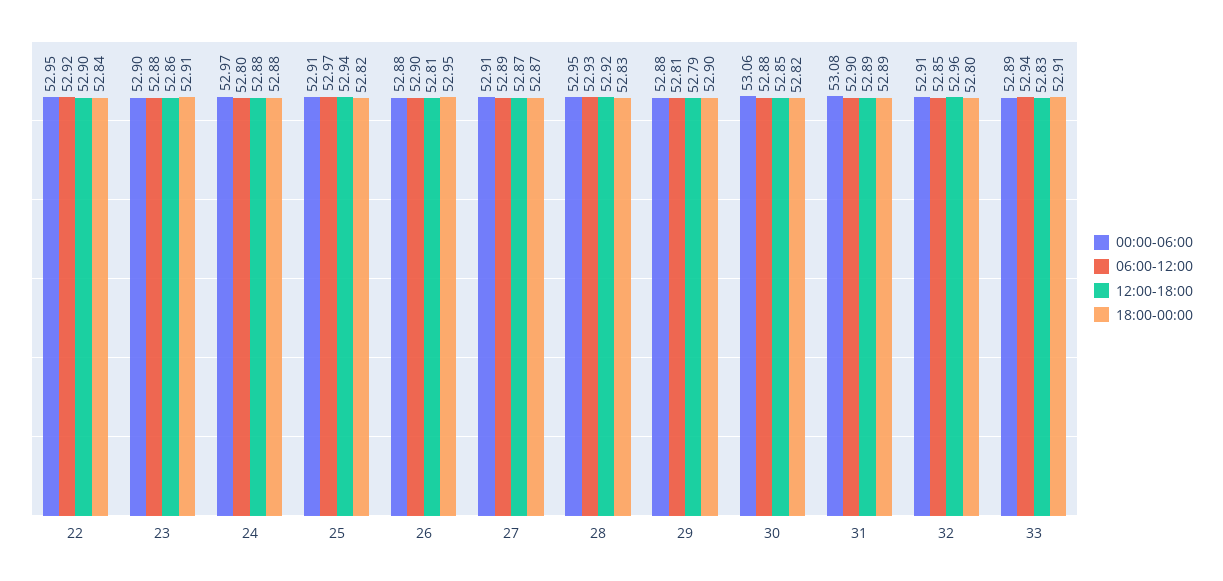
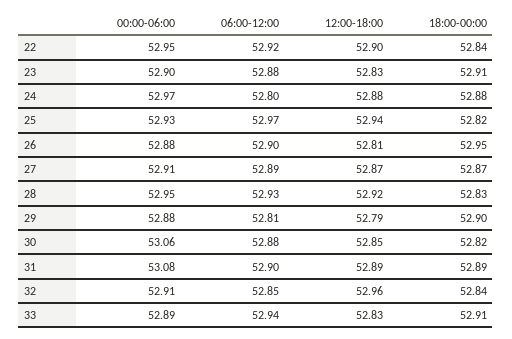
  {
    "00:00-06:00": {
      "22": 52.95,
      "23": 52.9,
      "24": 52.97,
-     "25": 52.91,
+     "25": 52.93,
      "26": 52.88,
      "27": 52.91,
      "28": 52.95,
      "29": 52.88,
      "30": 53.06,
      "31": 53.08,
      "32": 52.91,
      "33": 52.89
    },
    "06:00-12:00": {
      "22": 52.92,
      "23": 52.88,
      "24": 52.8,
      "25": 52.97,
      "26": 52.9,
      "27": 52.89,
      "28": 52.93,
      "29": 52.81,
      "30": 52.88,
      "31": 52.9,
      "32": 52.85,
      "33": 52.94
    },
    "12:00-18:00": {
      "22": 52.9,
-     "23": 52.86,
+     "23": 52.83,
      "24": 52.88,
      "25": 52.94,
      "26": 52.81,
      "27": 52.87,
      "28": 52.92,
      "29": 52.79,
      "30": 52.85,
      "31": 52.89,
      "32": 52.96,
      "33": 52.83
    },
    "18:00-00:00": {
      "22": 52.84,
      "23": 52.91,
      "24": 52.88,
      "25": 52.82,
      "26": 52.95,
      "27": 52.87,
      "28": 52.83,
      "29": 52.9,
      "30": 52.82,
      "31": 52.89,
-     "32": 52.8,
+     "32": 52.84,
      "33": 52.91
    }
  }

